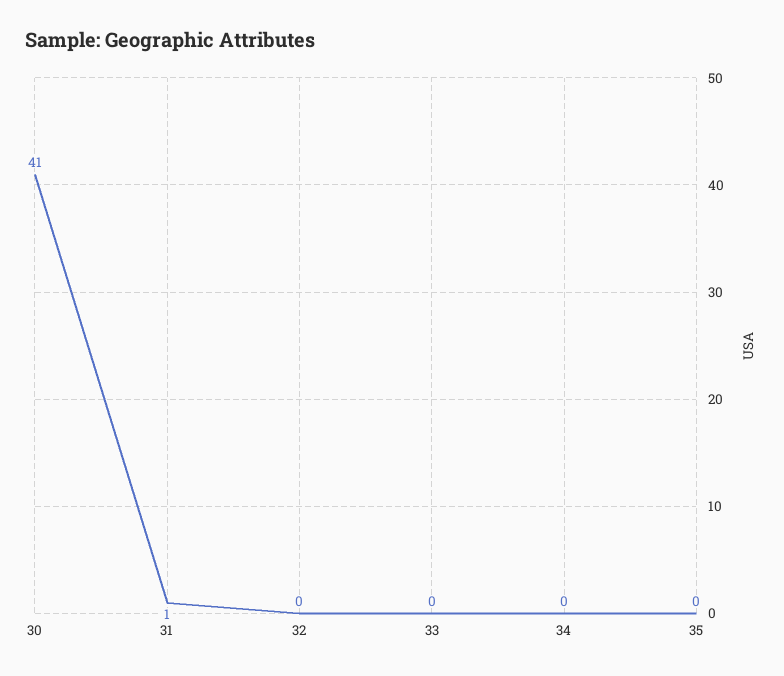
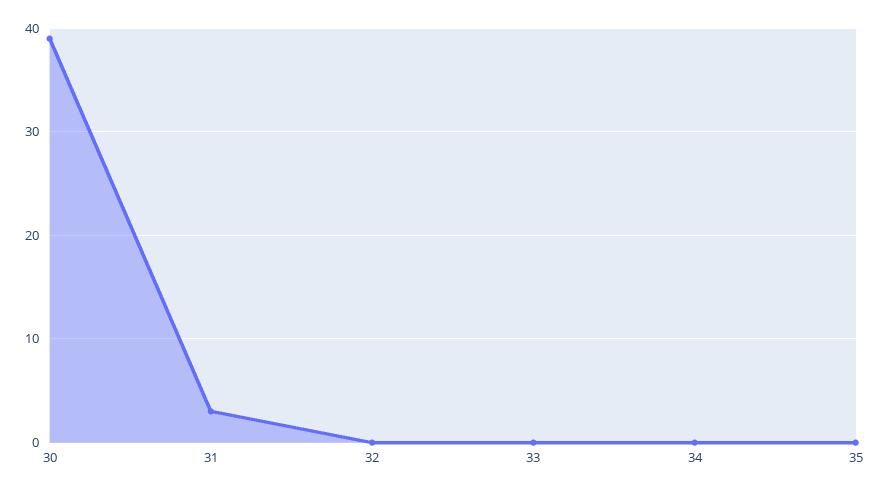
  {
-   "30": 41,
+   "30": 39,
-   "31": 1,
+   "31": 3,
    "32": 0,
    "33": 0,
    "34": 0,
    "35": 0
  }

